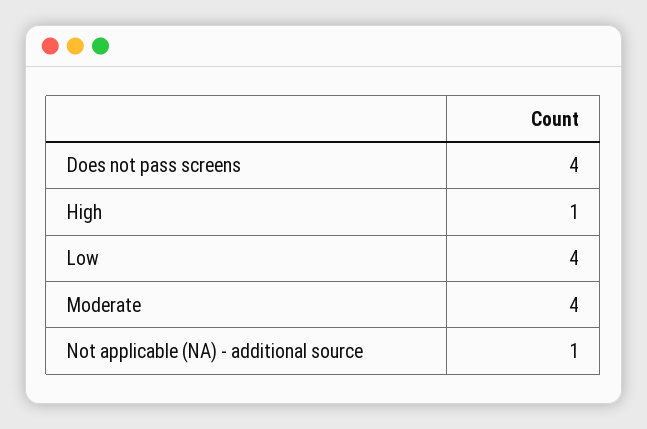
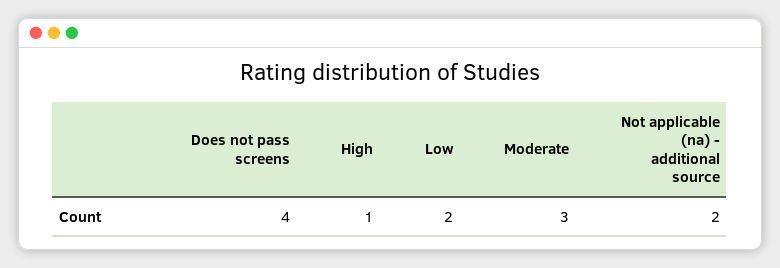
  {
    "Does not pass screens": 4,
    "High": 1,
-   "Low": 4,
+   "Low": 2,
-   "Moderate": 4,
+   "Moderate": 3,
-   "Not applicable (NA) - additional source": 1
+   "Not applicable (NA) - additional source": 2
  }

